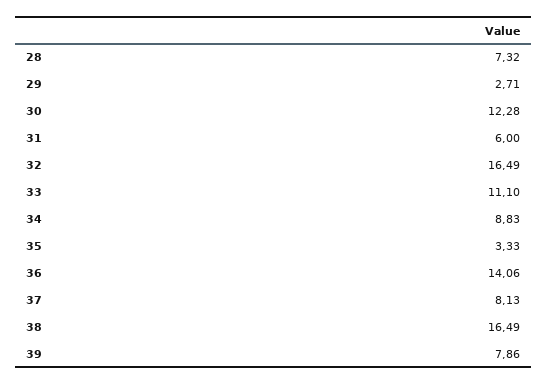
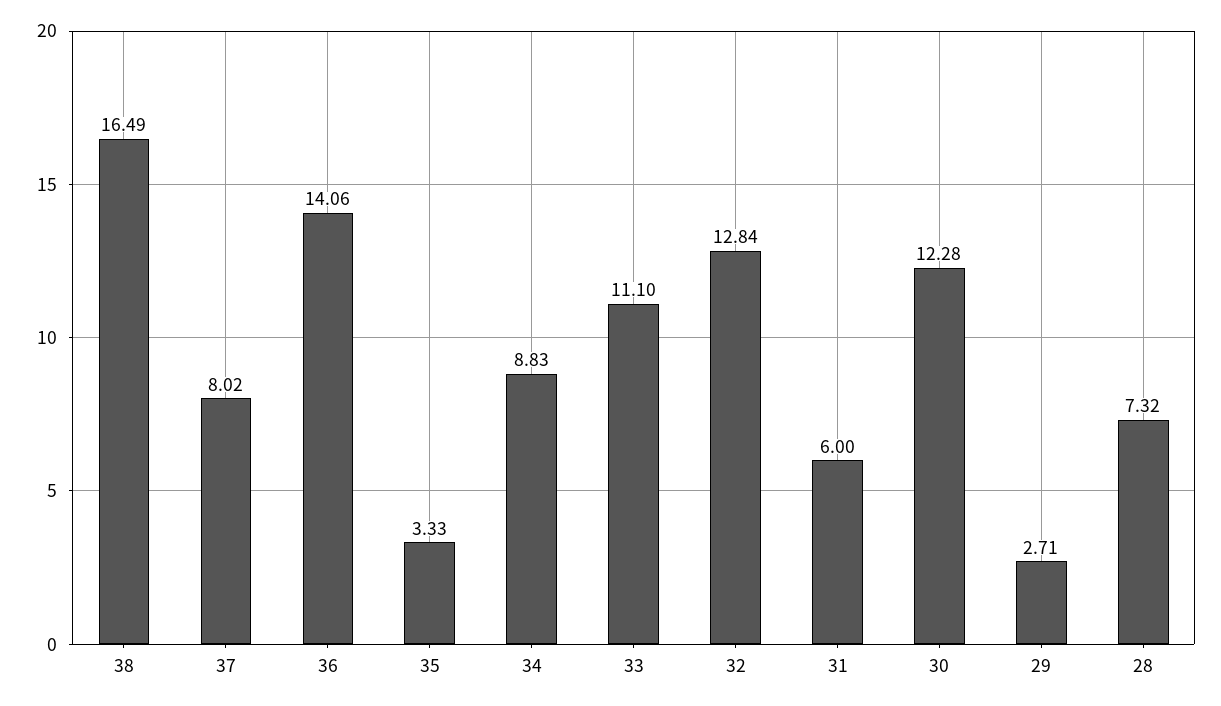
  {
    "28": 7.32,
    "29": 2.71,
    "30": 12.28,
    "31": 6,
-   "32": 16.49,
+   "32": 12.84,
    "33": 11.1,
    "34": 8.83,
    "35": 3.33,
    "36": 14.06,
-   "37": 8.13,
+   "37": 8.02,
-   "38": 16.49,
+   "38": 16.49
-   "39": 7.86
  }

